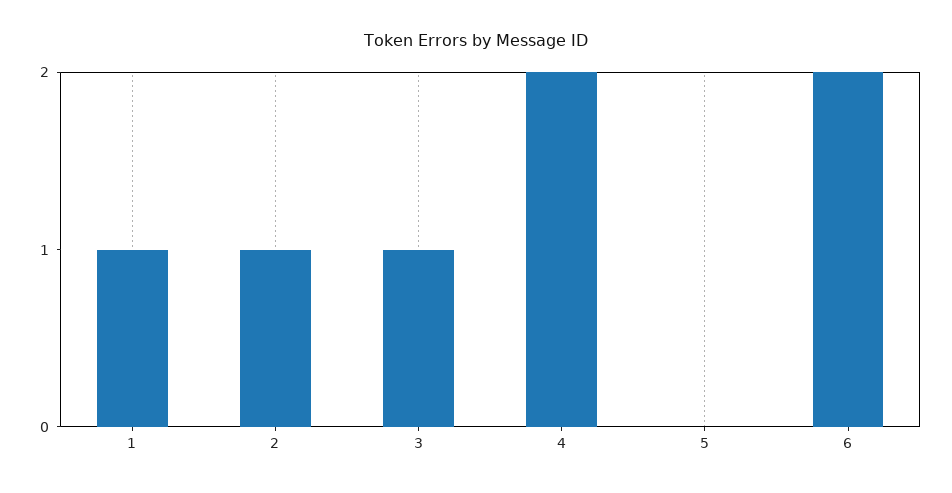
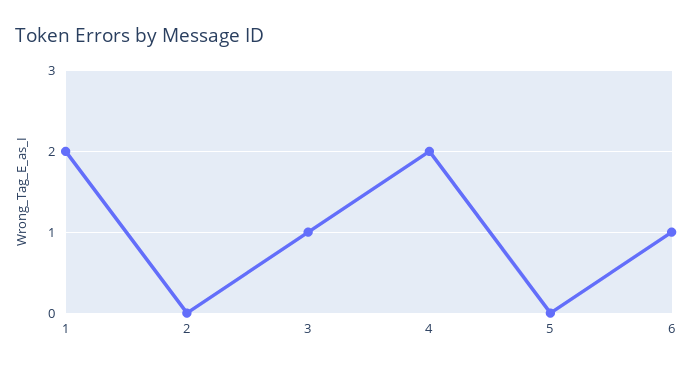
  {
-   "1": 1,
+   "1": 2,
-   "2": 1,
+   "2": 0,
    "3": 1,
    "4": 2,
    "5": 0,
-   "6": 2
+   "6": 1
  }

